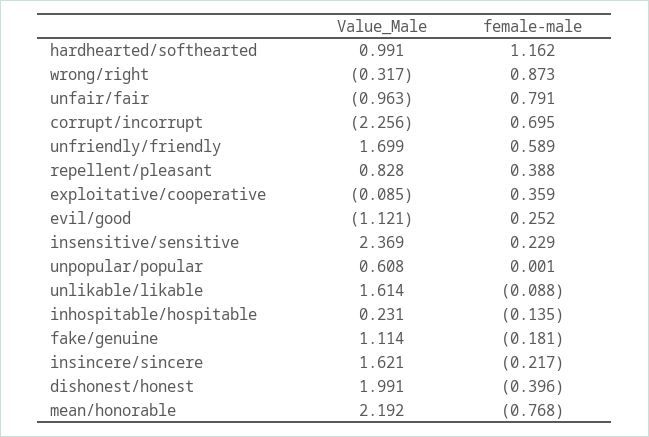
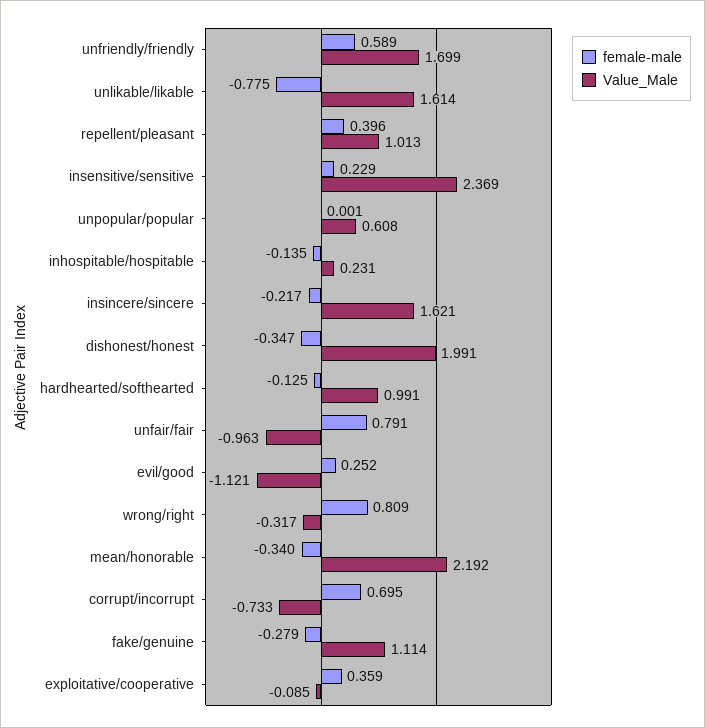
  {
    "Value_Male": {
      "hardhearted/softhearted": 0.991,
      "wrong/right": -0.317,
      "unfair/fair": -0.963,
-     "corrupt/incorrupt": -2.256,
+     "corrupt/incorrupt": -0.733,
      "unfriendly/friendly": 1.699,
-     "repellent/pleasant": 0.828,
+     "repellent/pleasant": 1.013,
      "exploitative/cooperative": -0.085,
      "evil/good": -1.121,
      "insensitive/sensitive": 2.369,
      "unpopular/popular": 0.608,
      "unlikable/likable": 1.614,
      "inhospitable/hospitable": 0.231,
      "fake/genuine": 1.114,
      "insincere/sincere": 1.621,
      "dishonest/honest": 1.991,
      "mean/honorable": 2.192
    },
    "female-male": {
-     "hardhearted/softhearted": 1.162,
+     "hardhearted/softhearted": -0.125,
-     "wrong/right": 0.873,
+     "wrong/right": 0.809,
      "unfair/fair": 0.791,
      "corrupt/incorrupt": 0.695,
      "unfriendly/friendly": 0.589,
-     "repellent/pleasant": 0.388,
+     "repellent/pleasant": 0.396,
      "exploitative/cooperative": 0.359,
      "evil/good": 0.252,
      "insensitive/sensitive": 0.229,
      "unpopular/popular": 0.001,
-     "unlikable/likable": -0.088,
+     "unlikable/likable": -0.775,
      "inhospitable/hospitable": -0.135,
-     "fake/genuine": -0.181,
+     "fake/genuine": -0.279,
      "insincere/sincere": -0.217,
-     "dishonest/honest": -0.396,
+     "dishonest/honest": -0.347,
-     "mean/honorable": -0.768
+     "mean/honorable": -0.34
    }
  }

